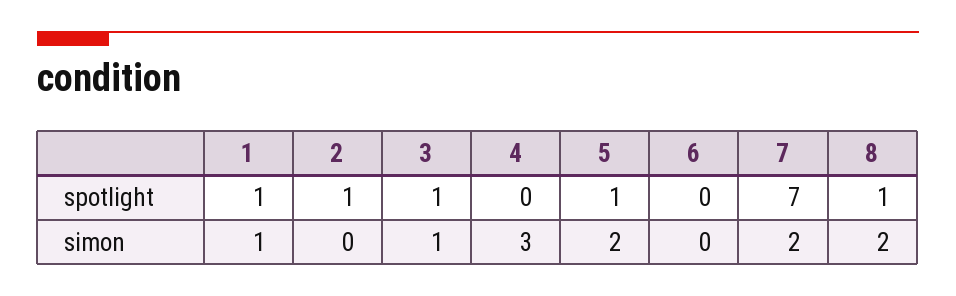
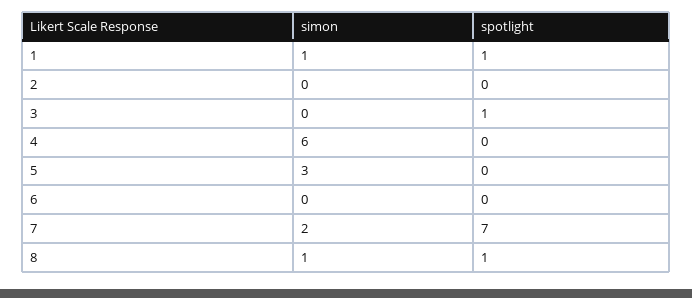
  {
    "1": {
      "spotlight": 1,
      "simon": 1
    },
    "2": {
-     "spotlight": 1,
+     "spotlight": 0,
      "simon": 0
    },
    "3": {
      "spotlight": 1,
-     "simon": 1
+     "simon": 0
    },
    "4": {
      "spotlight": 0,
-     "simon": 3
+     "simon": 6
    },
    "5": {
-     "spotlight": 1,
+     "spotlight": 0,
-     "simon": 2
+     "simon": 3
    },
    "6": {
      "spotlight": 0,
      "simon": 0
    },
    "7": {
      "spotlight": 7,
      "simon": 2
    },
    "8": {
      "spotlight": 1,
-     "simon": 2
+     "simon": 1
    }
  }

